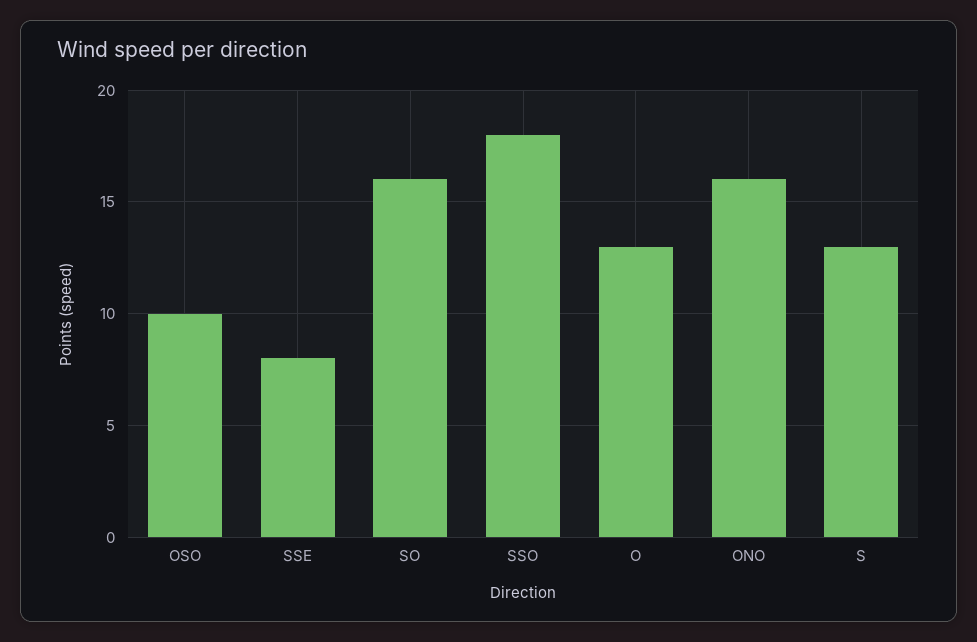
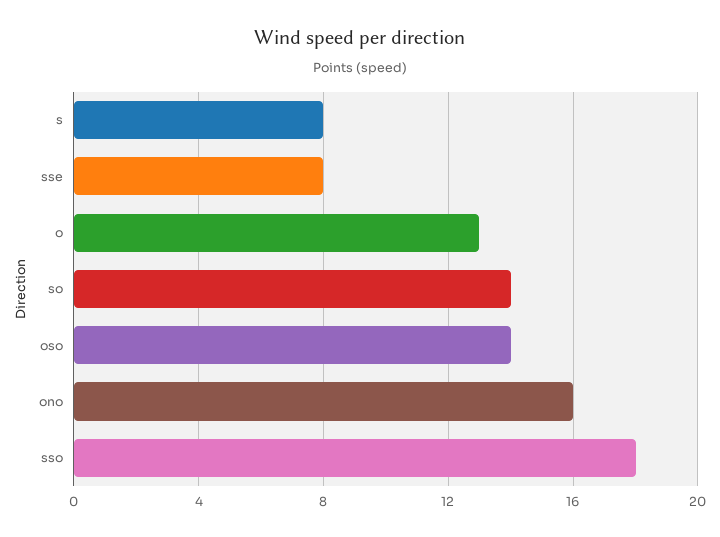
  {
-   "OSO": 10,
+   "OSO": 14,
    "SSE": 8,
-   "SO": 16,
+   "SO": 14,
    "SSO": 18,
    "O": 13,
    "ONO": 16,
-   "S": 13
+   "S": 8
  }

